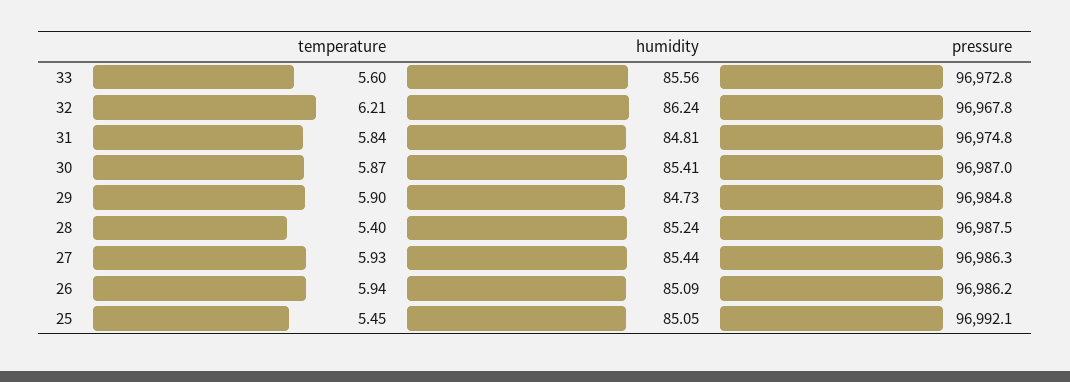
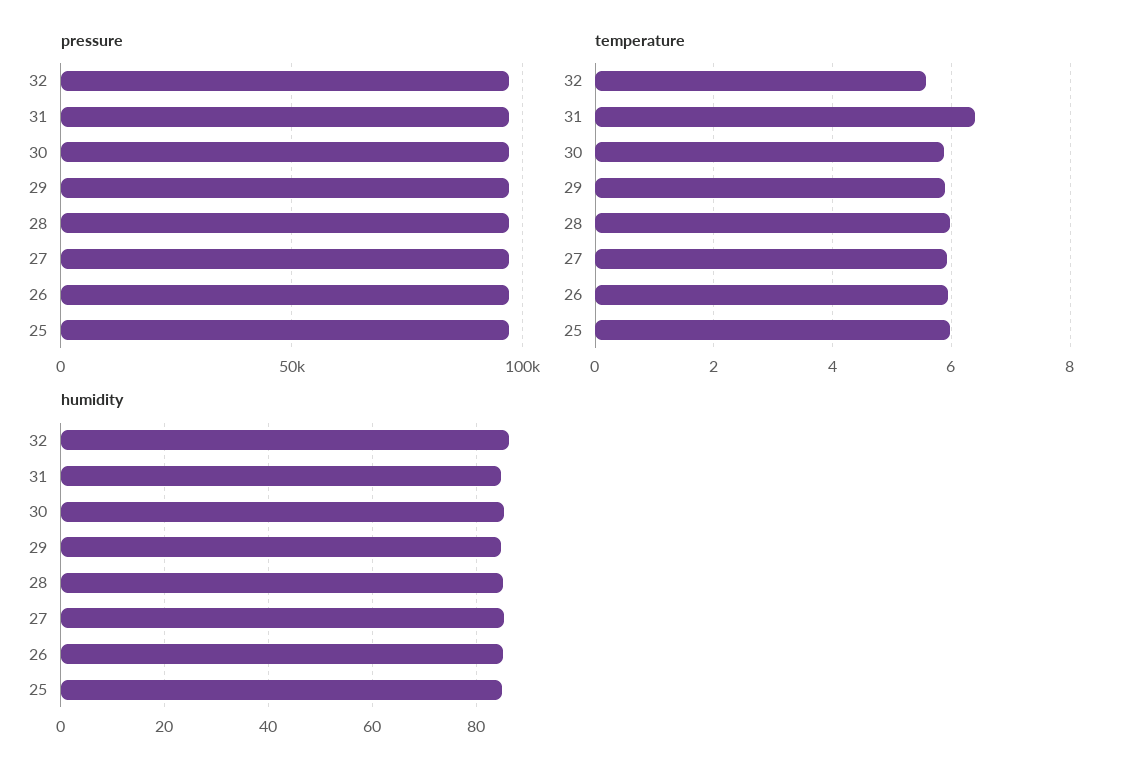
  {
    "temperature": {
-     "33": 5.6,
-     "32": 6.21,
+     "32": 5.6,
-     "31": 5.84,
+     "31": 6.4,
      "30": 5.87,
      "29": 5.9,
-     "28": 5.4,
+     "28": 6,
      "27": 5.93,
      "26": 5.94,
-     "25": 5.45
+     "25": 6
    },
    "humidity": {
-     "33": 85.56,
      "32": 86.24,
      "31": 84.81,
      "30": 85.41,
      "29": 84.73,
      "28": 85.24,
      "27": 85.44,
      "26": 85.09,
      "25": 85.05
    },
    "pressure": {
-     "33": 96972.8,
      "32": 96967.8,
      "31": 96974.8,
      "30": 96987,
      "29": 96984.8,
      "28": 96987.5,
      "27": 96986.3,
      "26": 96986.2,
      "25": 96992.1
    }
  }

